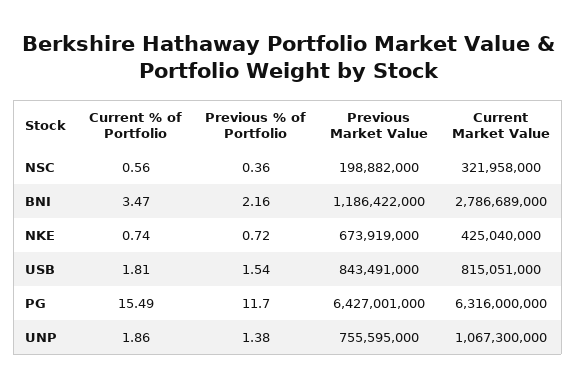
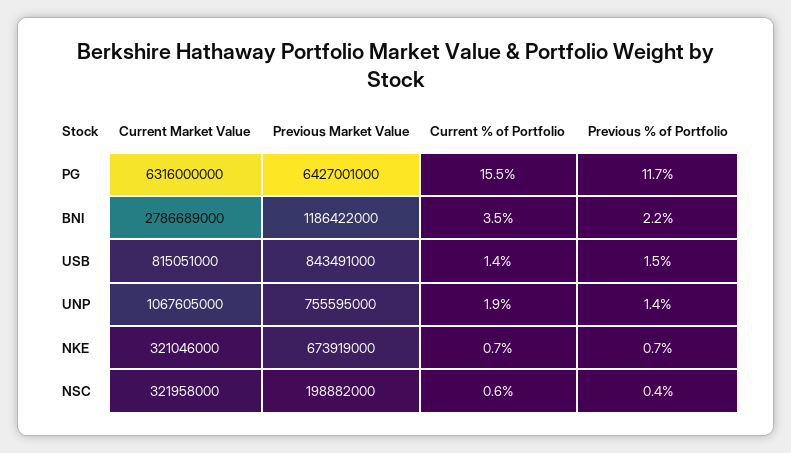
  {
    "Current % of Portfolio": {
      "NSC": 0.56,
      "BNI": 3.47,
      "NKE": 0.74,
-     "USB": 1.81,
+     "USB": 1.4,
      "PG": 15.49,
      "UNP": 1.86
    },
    "Previous % of Portfolio": {
      "NSC": 0.36,
      "BNI": 2.16,
      "NKE": 0.72,
      "USB": 1.54,
      "PG": 11.7,
      "UNP": 1.38
    },
    "Previous Market Value": {
      "NSC": 198882000,
      "BNI": 1186422000,
      "NKE": 673919000,
      "USB": 843491000,
      "PG": 6427001000,
      "UNP": 755595000
    },
    "Current Market Value": {
      "NSC": 321958000,
      "BNI": 2786689000,
-     "NKE": 425040000,
+     "NKE": 321046000,
      "USB": 815051000,
      "PG": 6316000000,
-     "UNP": 1067300000
+     "UNP": 1067605000
    }
  }

